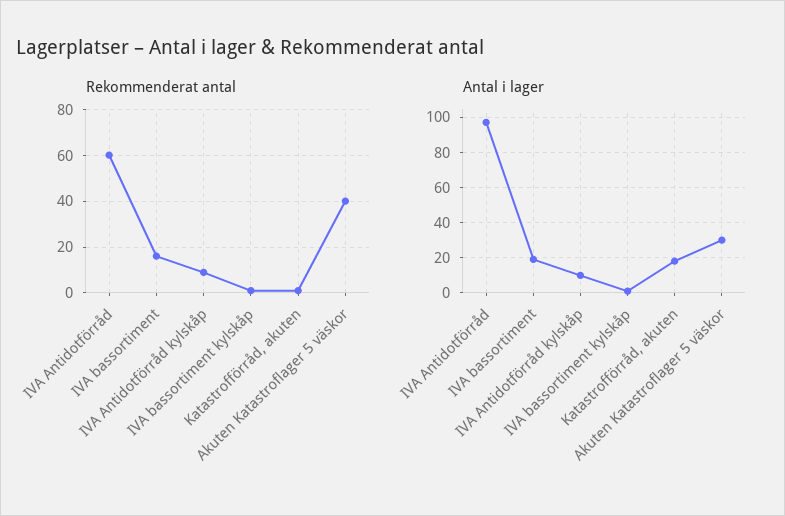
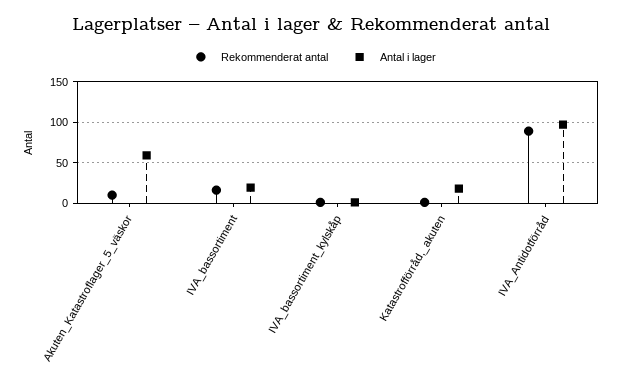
  {
    "Rekommenderat antal": {
-     "IVA Antidotförråd": 60,
+     "IVA Antidotförråd": 90,
      "IVA bassortiment": 15,
-     "IVA Antidotförråd kylskåp": 10,
      "IVA bassortiment kylskåp": 0,
      "Katastrofförråd, akuten": 0,
-     "Akuten Katastroflager 5 väskor": 40
+     "Akuten Katastroflager 5 väskor": 10
    },
    "Antal i lager": {
      "IVA Antidotförråd": 95,
      "IVA bassortiment": 20,
-     "IVA Antidotförråd kylskåp": 10,
      "IVA bassortiment kylskåp": 0,
      "Katastrofförråd, akuten": 20,
-     "Akuten Katastroflager 5 väskor": 30
+     "Akuten Katastroflager 5 väskor": 60
    }
  }

